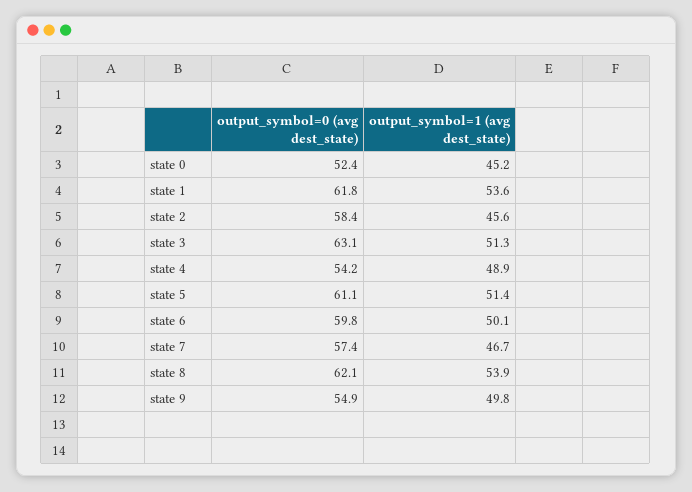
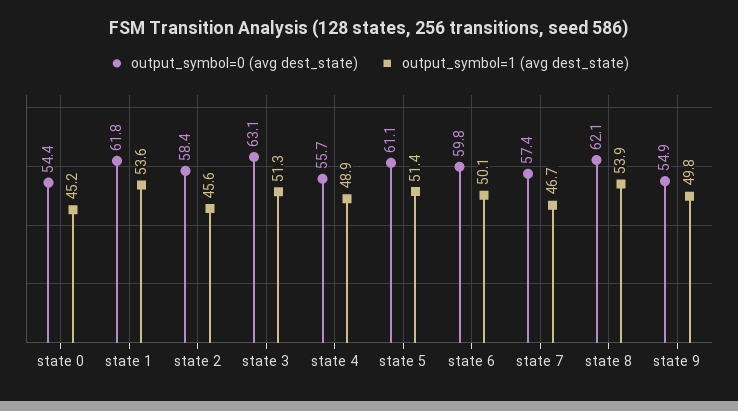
  {
    "output_symbol=0 (avg dest_state)": {
-     "state 0": 52.4,
+     "state 0": 54.4,
      "state 1": 61.8,
      "state 2": 58.4,
      "state 3": 63.1,
-     "state 4": 54.2,
+     "state 4": 55.7,
      "state 5": 61.1,
      "state 6": 59.8,
      "state 7": 57.4,
      "state 8": 62.1,
      "state 9": 54.9
    },
    "output_symbol=1 (avg dest_state)": {
      "state 0": 45.2,
      "state 1": 53.6,
      "state 2": 45.6,
      "state 3": 51.3,
      "state 4": 48.9,
      "state 5": 51.4,
      "state 6": 50.1,
      "state 7": 46.7,
      "state 8": 53.9,
      "state 9": 49.8
    }
  }

